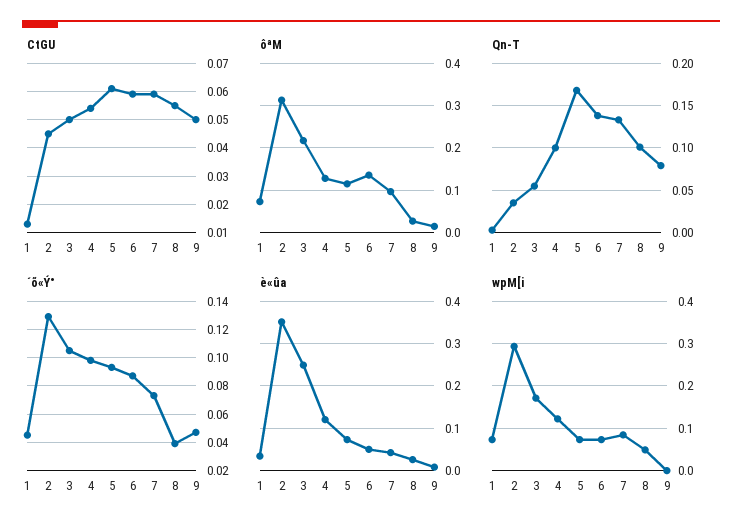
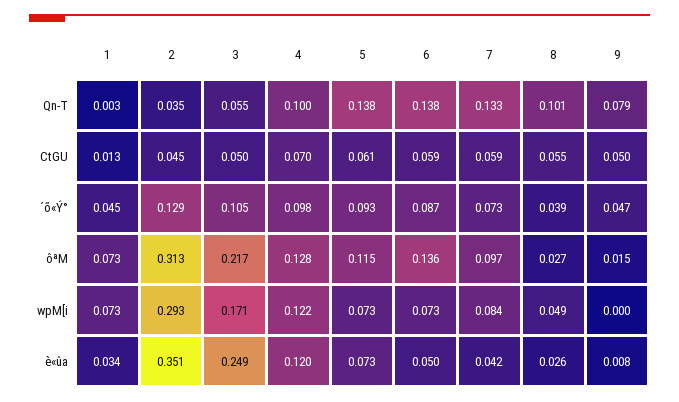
  {
    "CtGU": {
      "1": 0.013,
      "2": 0.045,
      "3": 0.05,
-     "4": 0.055,
+     "4": 0.07,
      "5": 0.061,
      "6": 0.059,
      "7": 0.059,
      "8": 0.055,
      "9": 0.05
    },
    "ôªM": {
      "1": 0.073,
      "2": 0.313,
      "3": 0.217,
      "4": 0.128,
      "5": 0.115,
      "6": 0.136,
      "7": 0.097,
      "8": 0.027,
      "9": 0.015
    },
    "Qn-T": {
      "1": 0.003,
      "2": 0.035,
      "3": 0.055,
      "4": 0.1,
-     "5": 0.17,
+     "5": 0.138,
      "6": 0.138,
      "7": 0.133,
      "8": 0.101,
      "9": 0.079
    },
    "´õ«Ý°": {
      "1": 0.045,
      "2": 0.129,
      "3": 0.105,
      "4": 0.098,
      "5": 0.093,
      "6": 0.087,
      "7": 0.073,
      "8": 0.039,
      "9": 0.047
    },
    "è«ûa": {
      "1": 0.034,
      "2": 0.351,
      "3": 0.249,
      "4": 0.12,
      "5": 0.073,
      "6": 0.05,
      "7": 0.042,
      "8": 0.026,
      "9": 0.008
    },
    "wpM[i": {
      "1": 0.073,
      "2": 0.293,
      "3": 0.171,
      "4": 0.122,
      "5": 0.073,
      "6": 0.073,
      "7": 0.084,
      "8": 0.049,
      "9": 0
    }
  }

